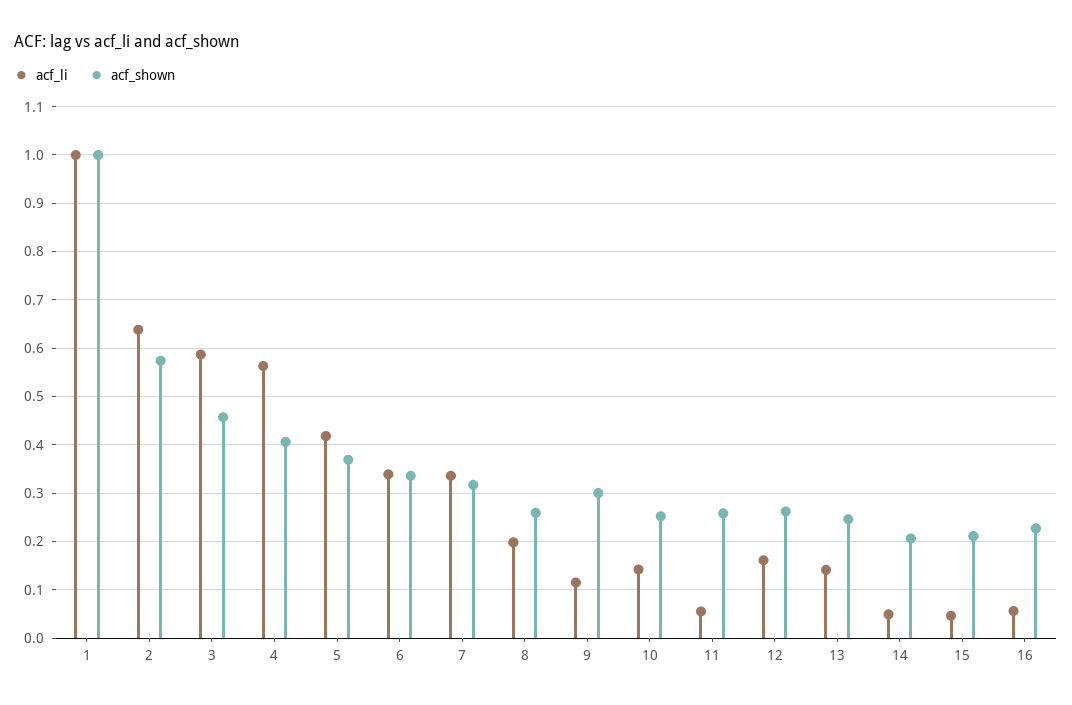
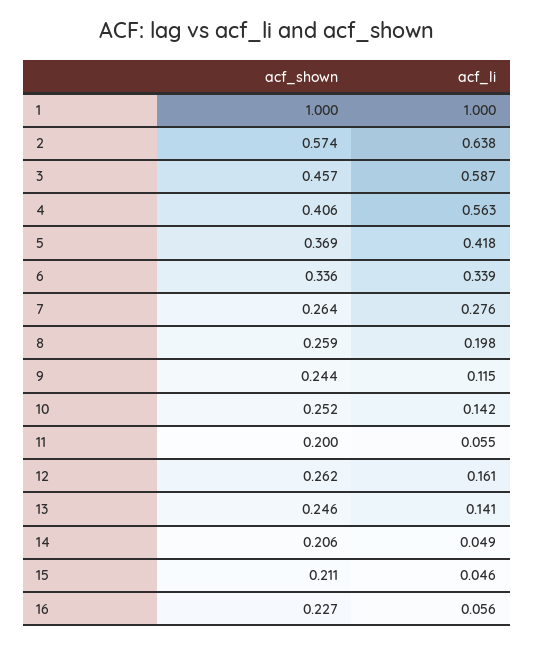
  {
    "acf_li": {
      "1": 1,
      "2": 0.638,
      "3": 0.587,
      "4": 0.563,
      "5": 0.418,
      "6": 0.339,
-     "7": 0.34,
+     "7": 0.276,
      "8": 0.198,
      "9": 0.115,
      "10": 0.142,
      "11": 0.055,
      "12": 0.161,
      "13": 0.141,
      "14": 0.049,
      "15": 0.046,
      "16": 0.056
    },
    "acf_shown": {
      "1": 1,
      "2": 0.574,
      "3": 0.457,
      "4": 0.406,
      "5": 0.369,
      "6": 0.336,
-     "7": 0.32,
+     "7": 0.264,
      "8": 0.259,
-     "9": 0.3,
+     "9": 0.244,
      "10": 0.252,
-     "11": 0.26,
+     "11": 0.2,
      "12": 0.262,
      "13": 0.246,
      "14": 0.206,
      "15": 0.211,
      "16": 0.227
    }
  }

